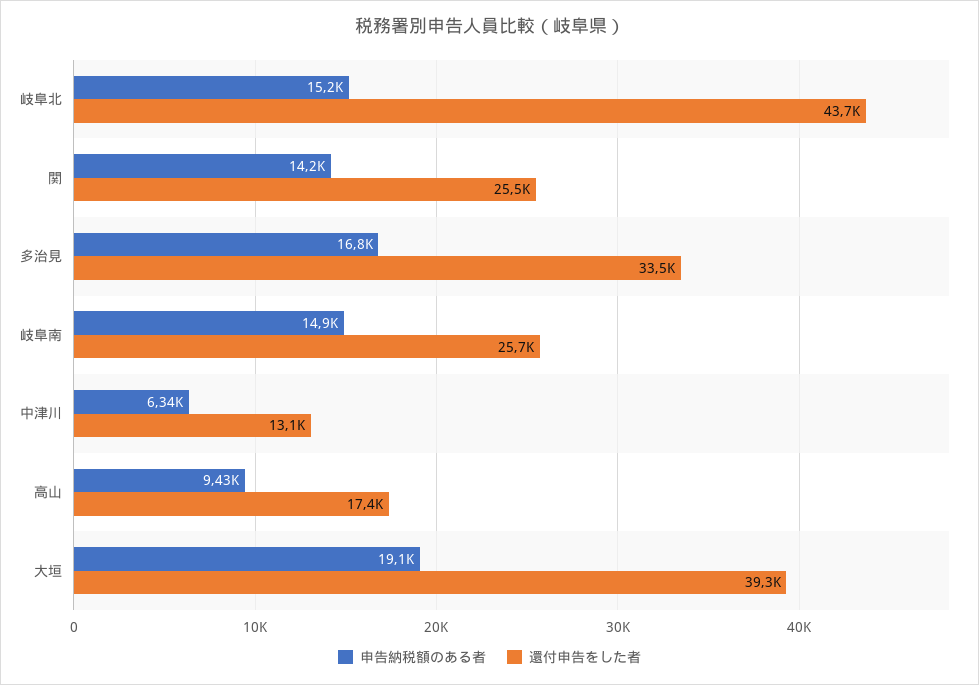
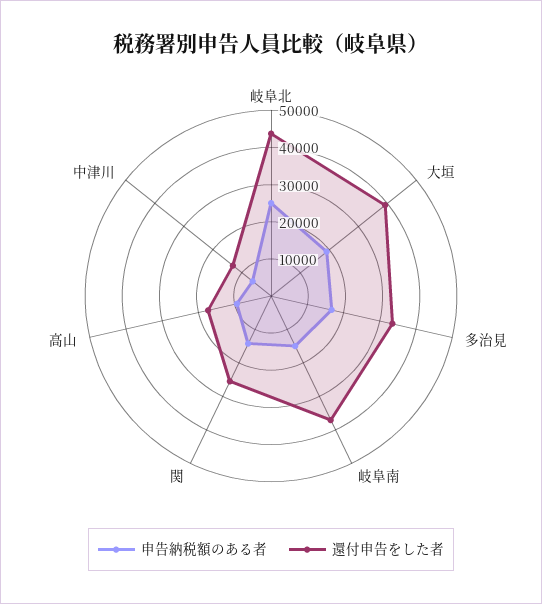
  {
    "申告納税額のある者": {
-     "岐阜北": 15200,
+     "岐阜北": 25000,
      "関": 14200,
      "多治見": 16800,
      "岐阜南": 14900,
      "中津川": 6340,
      "高山": 9430,
      "大垣": 19100
    },
    "還付申告をした者": {
      "岐阜北": 43700,
      "関": 25500,
      "多治見": 33500,
-     "岐阜南": 25700,
+     "岐阜南": 37500,
      "中津川": 13100,
      "高山": 17400,
      "大垣": 39300
    }
  }

